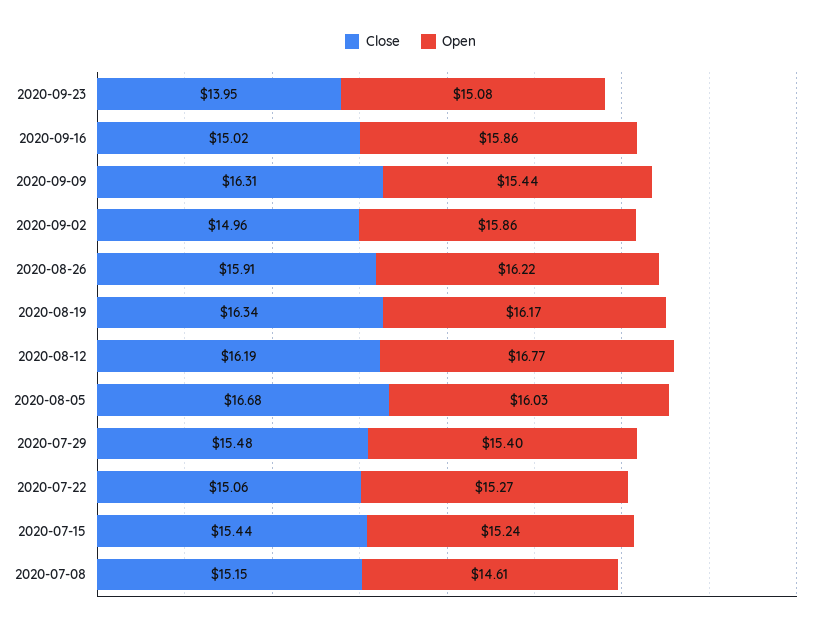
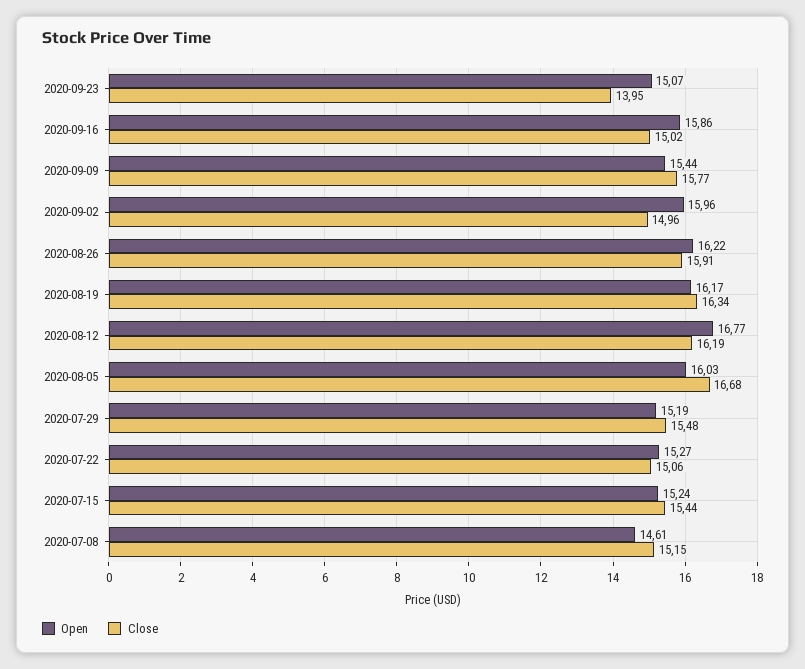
  {
    "Close": {
      "2020-09-23": 13.95,
      "2020-09-16": 15.02,
-     "2020-09-09": 16.31,
+     "2020-09-09": 15.77,
      "2020-09-02": 14.96,
      "2020-08-26": 15.91,
      "2020-08-19": 16.34,
      "2020-08-12": 16.19,
      "2020-08-05": 16.68,
      "2020-07-29": 15.48,
      "2020-07-22": 15.06,
      "2020-07-15": 15.44,
      "2020-07-08": 15.15
    },
    "Open": {
-     "2020-09-23": 15.08,
+     "2020-09-23": 15.07,
      "2020-09-16": 15.86,
      "2020-09-09": 15.44,
-     "2020-09-02": 15.86,
+     "2020-09-02": 15.96,
      "2020-08-26": 16.22,
      "2020-08-19": 16.17,
      "2020-08-12": 16.77,
      "2020-08-05": 16.03,
-     "2020-07-29": 15.4,
+     "2020-07-29": 15.19,
      "2020-07-22": 15.27,
      "2020-07-15": 15.24,
      "2020-07-08": 14.61
    }
  }

